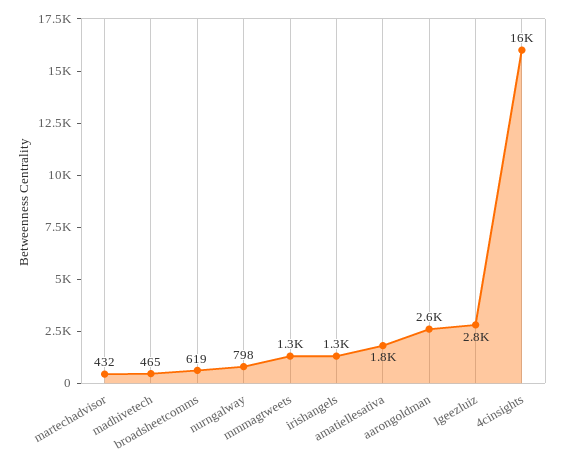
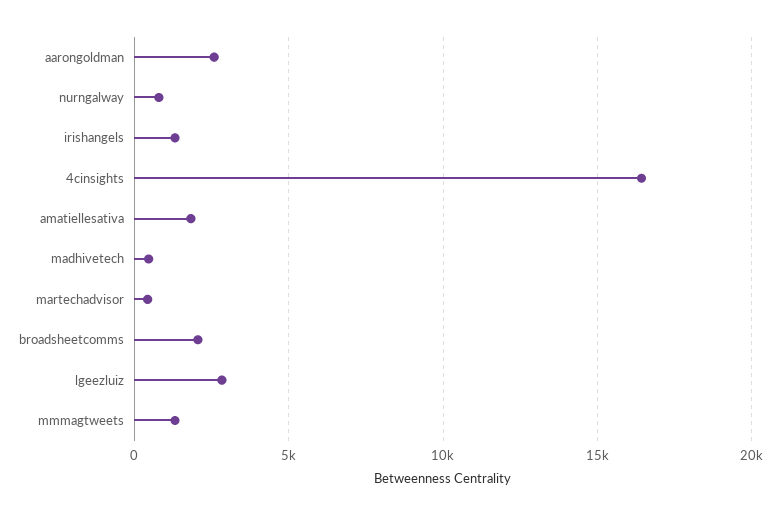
  {
    "martechadvisor": 432,
    "madhivetech": 465,
-   "broadsheetcomms": 619,
+   "broadsheetcomms": 2000,
    "nurngalway": 798,
    "mmmagtweets": 1300,
    "irishangels": 1300,
    "amatiellesativa": 1800,
    "aarongoldman": 2600,
    "lgeezluiz": 2800,
    "4cinsights": 16000
  }

